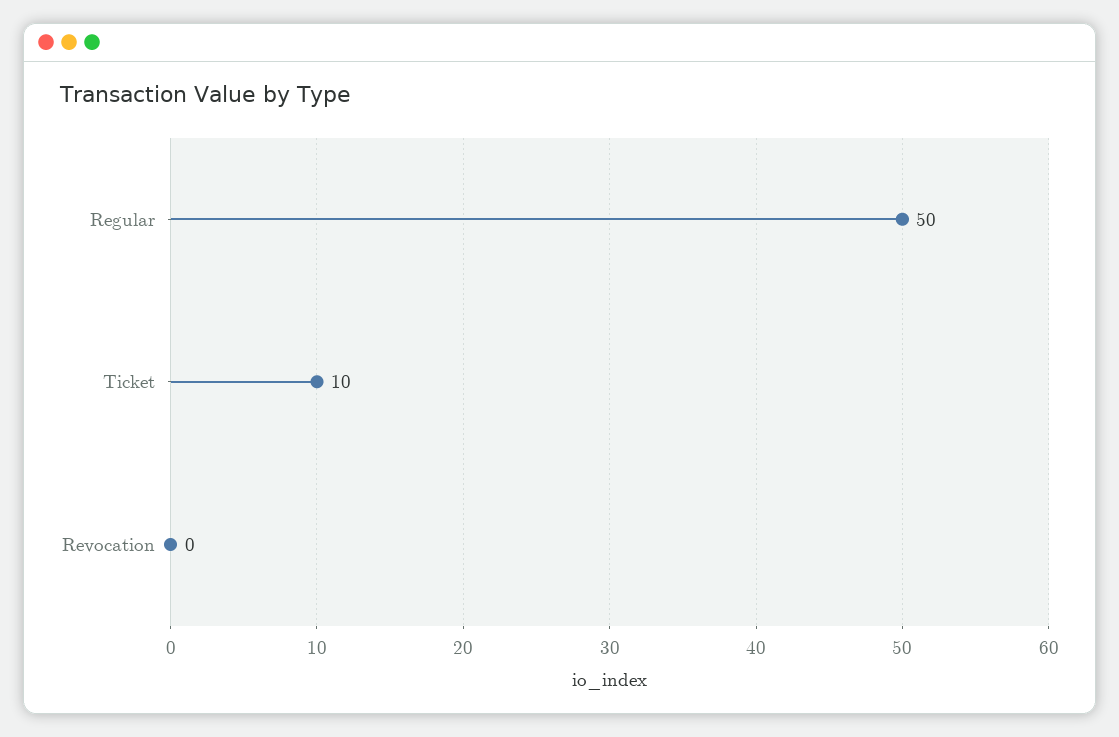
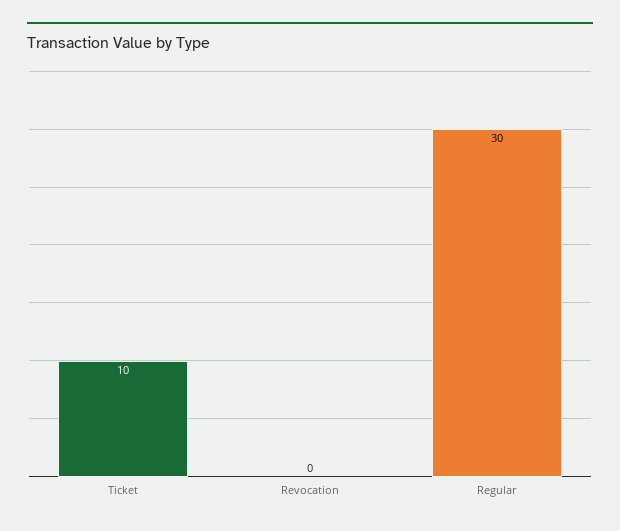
  {
-   "Regular": 50,
+   "Regular": 30,
    "Ticket": 10,
    "Revocation": 0
  }

